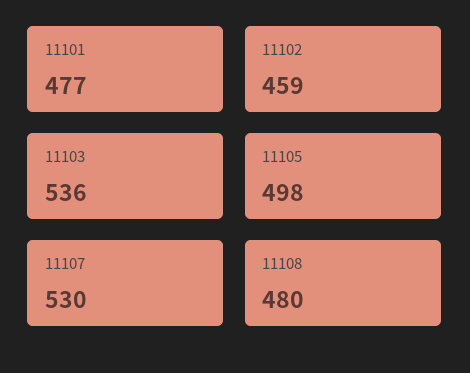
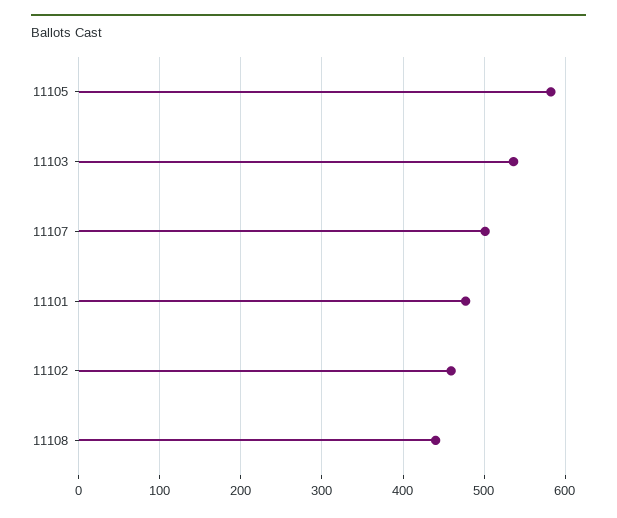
  {
    "11101": 477,
    "11102": 459,
    "11103": 536,
-   "11105": 498,
+   "11105": 580,
-   "11107": 530,
+   "11107": 500,
-   "11108": 480
+   "11108": 440
  }

